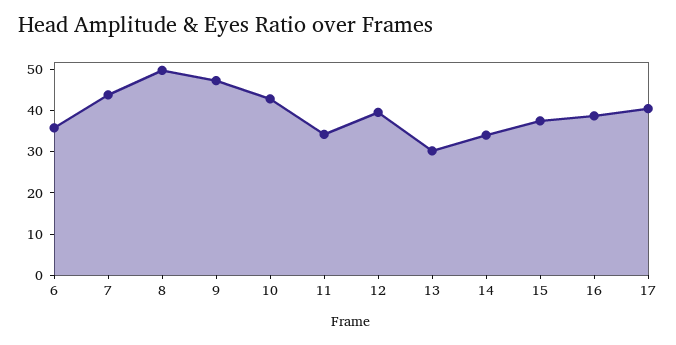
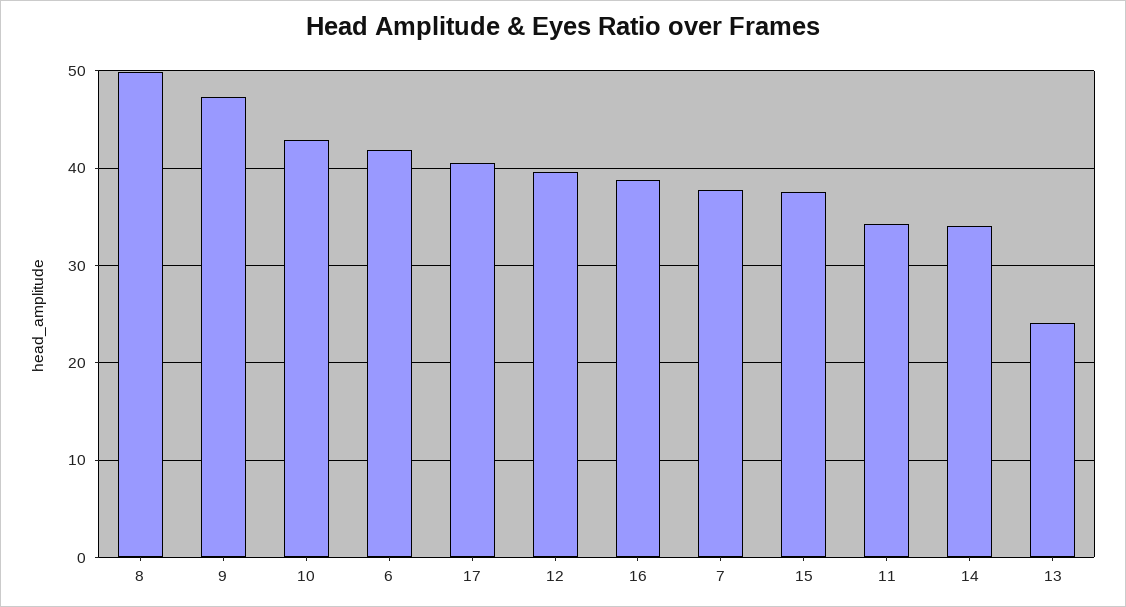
  {
-   "6": 36,
+   "6": 42,
-   "7": 44,
+   "7": 38,
    "8": 50,
    "9": 47,
    "10": 43,
    "11": 34,
    "12": 40,
-   "13": 30,
+   "13": 24,
    "14": 34,
    "15": 38,
    "16": 39,
    "17": 41
  }

